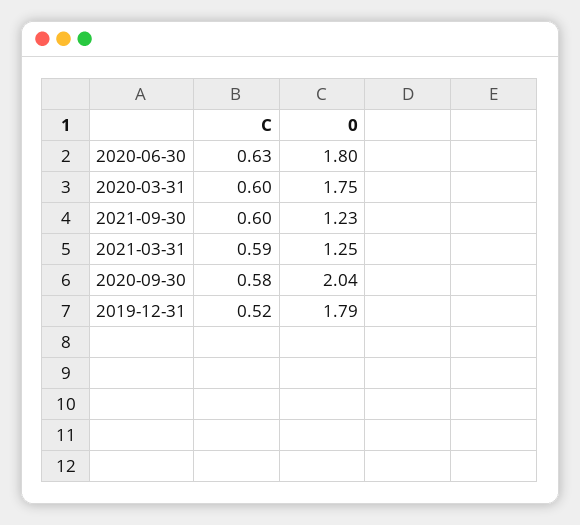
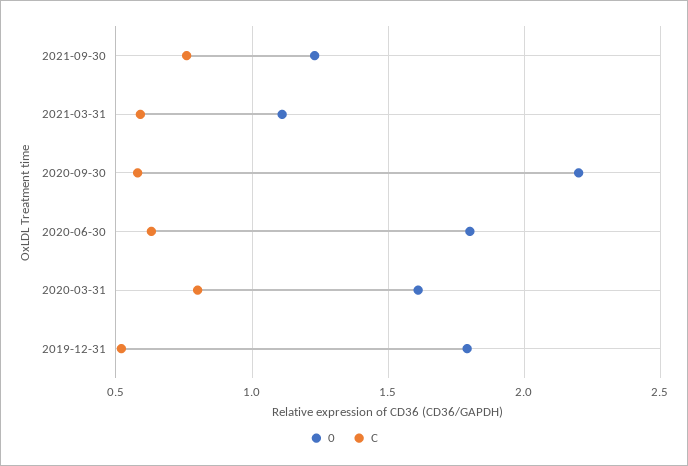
  {
    "C": {
      "2020-06-30": 0.63,
-     "2020-03-31": 0.6,
+     "2020-03-31": 0.8,
-     "2021-09-30": 0.6,
+     "2021-09-30": 0.75,
      "2021-03-31": 0.59,
      "2020-09-30": 0.58,
      "2019-12-31": 0.52
    },
    "0": {
      "2020-06-30": 1.8,
-     "2020-03-31": 1.75,
+     "2020-03-31": 1.6,
      "2021-09-30": 1.23,
-     "2021-03-31": 1.25,
+     "2021-03-31": 1.1,
-     "2020-09-30": 2.04,
+     "2020-09-30": 2.2,
      "2019-12-31": 1.79
    }
  }

